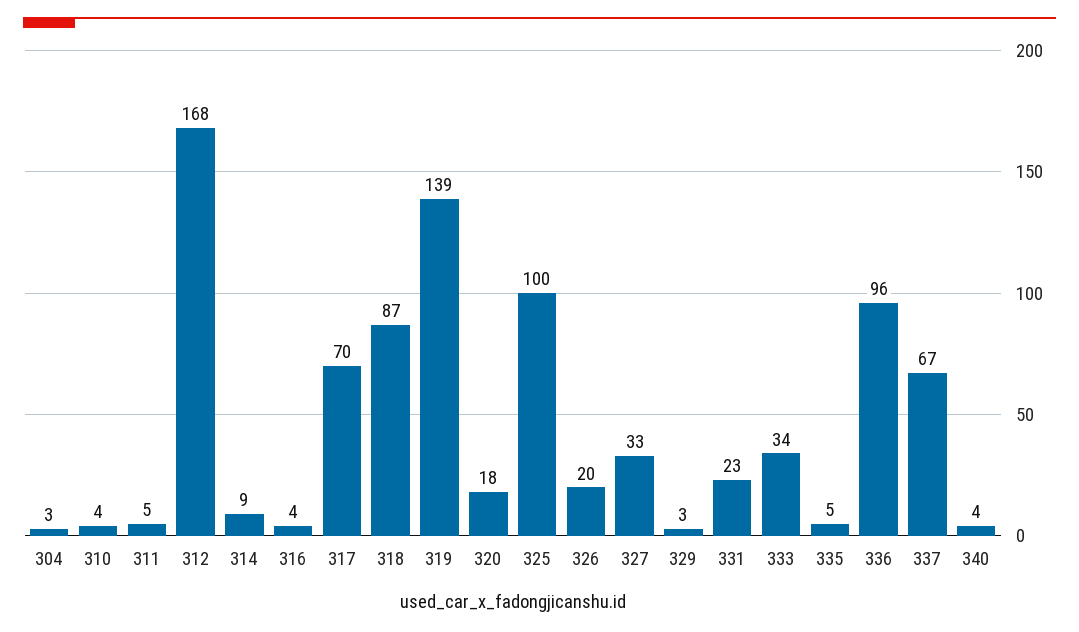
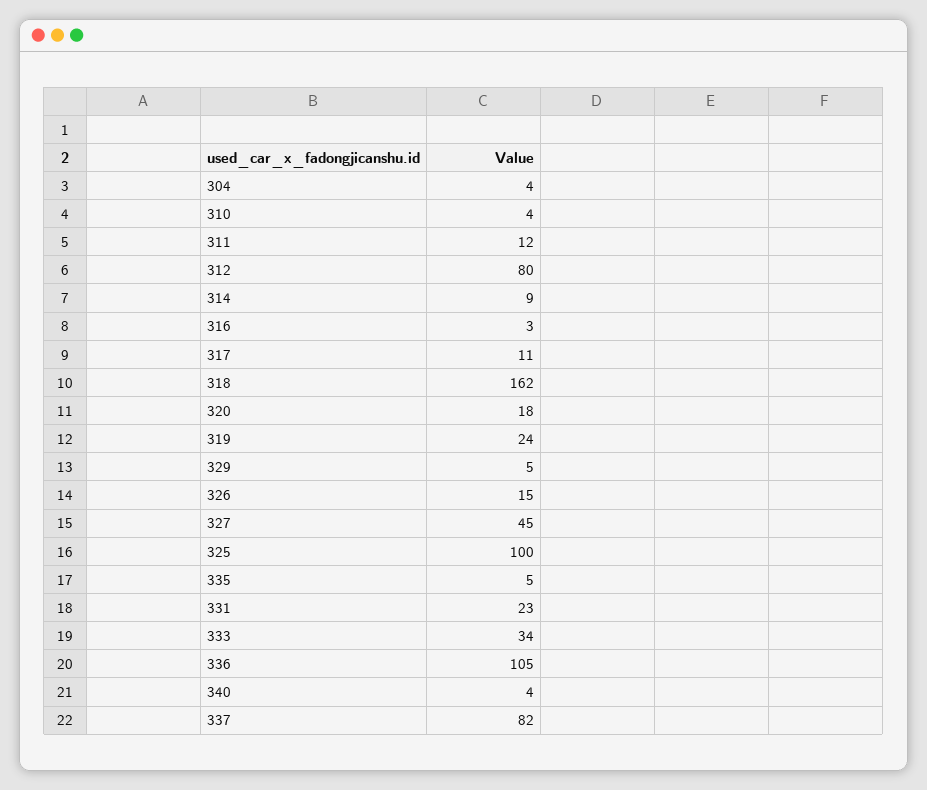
  {
-   "304": 3,
+   "304": 4,
    "310": 4,
-   "311": 5,
+   "311": 12,
-   "312": 168,
+   "312": 80,
    "314": 9,
-   "316": 4,
+   "316": 3,
-   "317": 70,
+   "317": 11,
-   "318": 87,
+   "318": 162,
-   "319": 139,
+   "319": 24,
    "320": 18,
    "325": 100,
-   "326": 20,
+   "326": 15,
-   "327": 33,
+   "327": 45,
-   "329": 3,
+   "329": 5,
    "331": 23,
    "333": 34,
    "335": 5,
-   "336": 96,
+   "336": 105,
-   "337": 67,
+   "337": 82,
    "340": 4
  }

